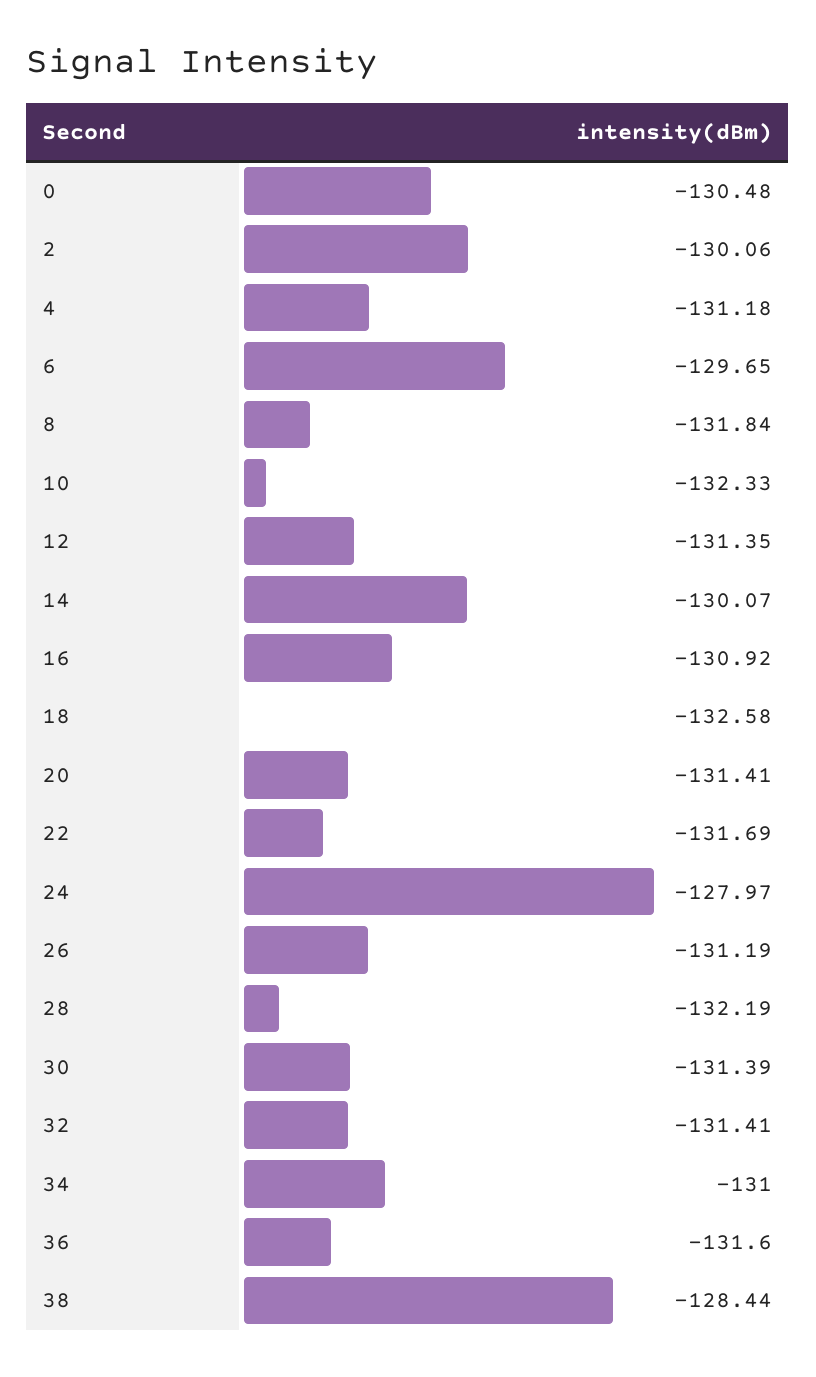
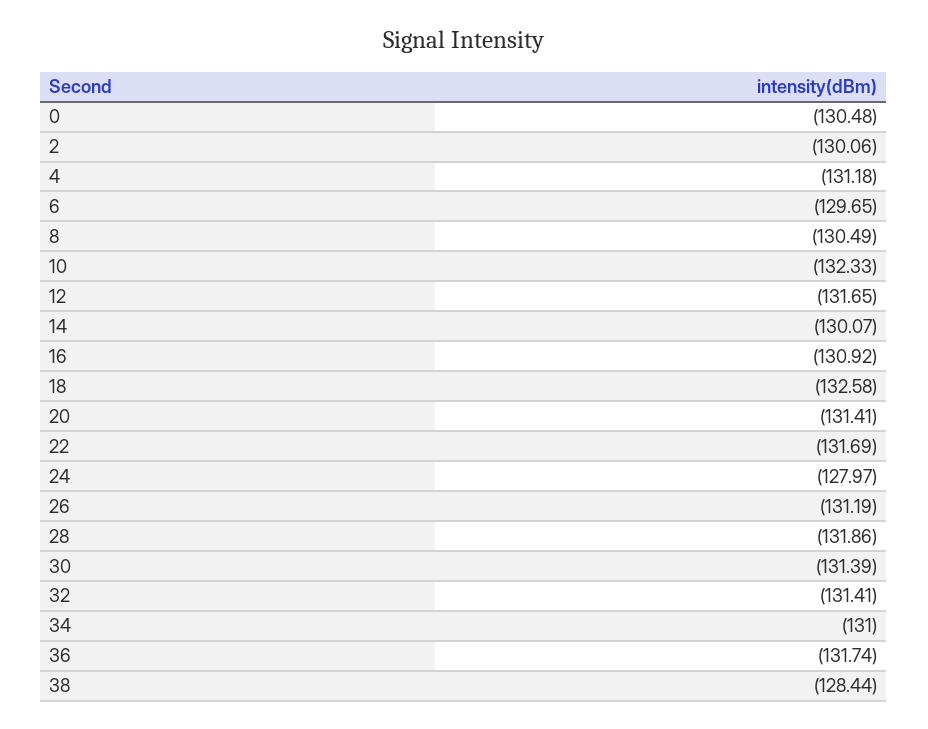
  {
    "0": -130.48,
    "2": -130.06,
    "4": -131.18,
    "6": -129.65,
-   "8": -131.84,
+   "8": -130.49,
    "10": -132.33,
-   "12": -131.35,
+   "12": -131.65,
    "14": -130.07,
    "16": -130.92,
    "18": -132.58,
    "20": -131.41,
    "22": -131.69,
    "24": -127.97,
    "26": -131.19,
-   "28": -132.19,
+   "28": -131.86,
    "30": -131.39,
    "32": -131.41,
    "34": -131,
-   "36": -131.6,
+   "36": -131.74,
    "38": -128.44
  }

